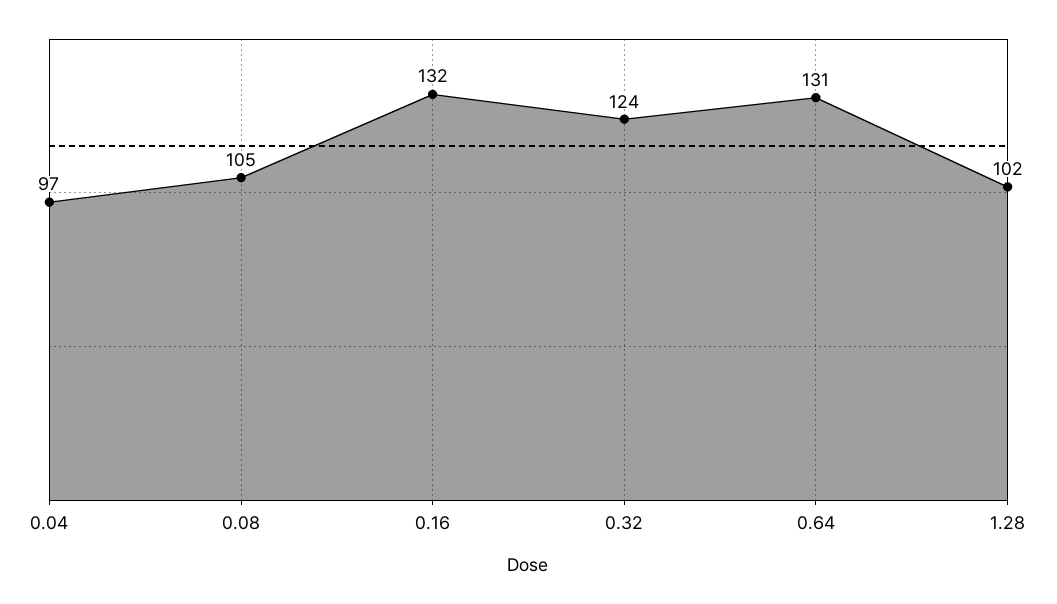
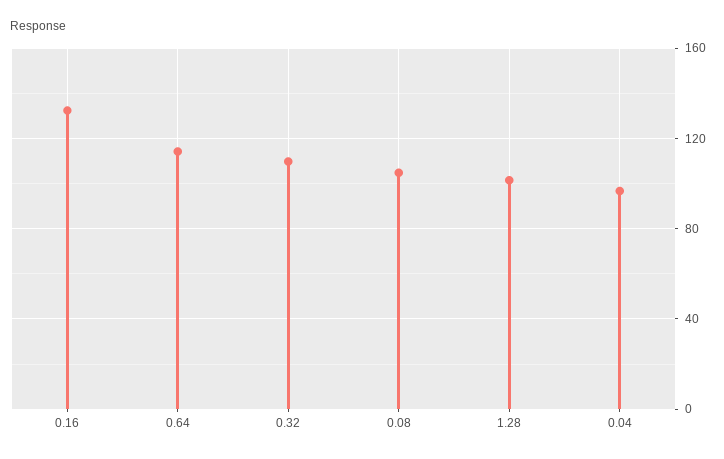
  {
    "0.04": 97,
    "0.08": 105,
    "0.16": 132,
-   "0.32": 124,
+   "0.32": 110,
-   "0.64": 131,
+   "0.64": 115,
    "1.28": 102
  }

